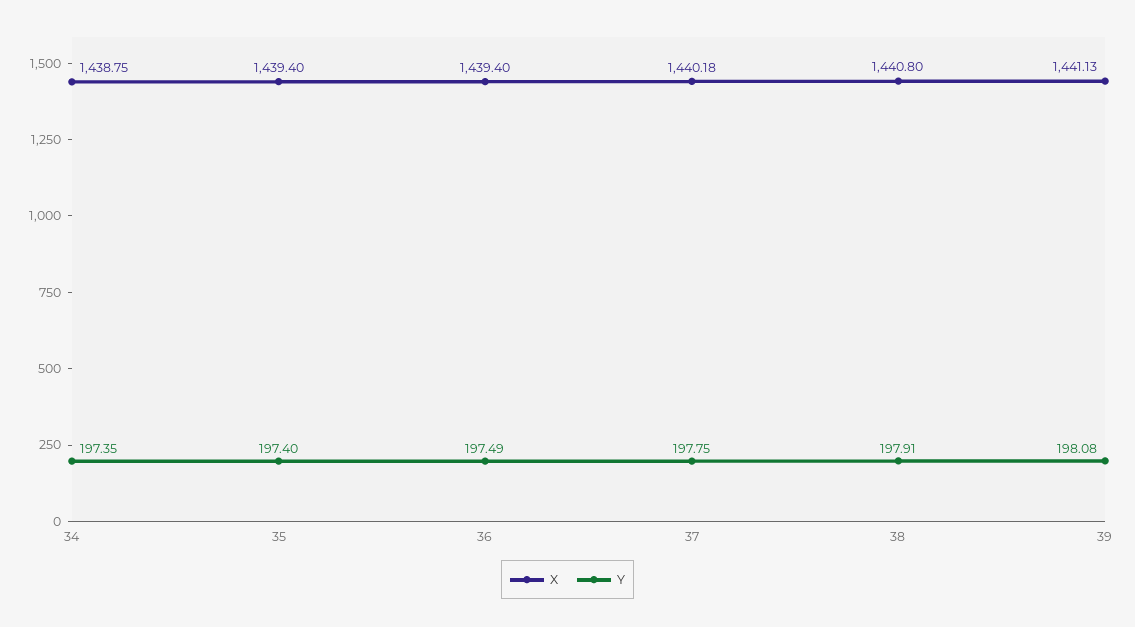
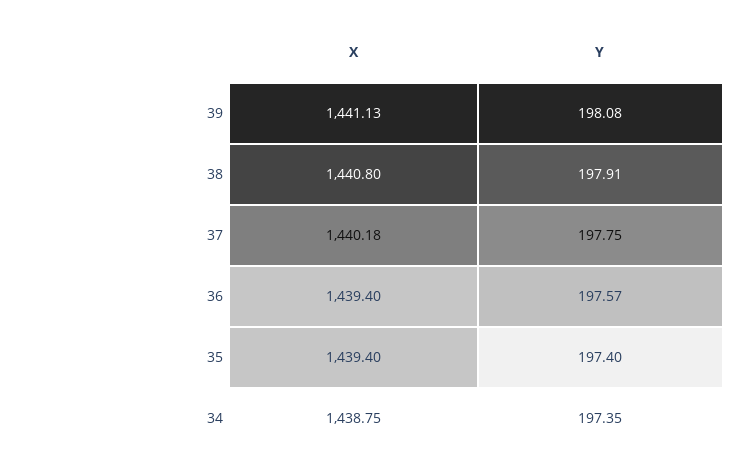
  {
    "X": {
      "34": 1438.75,
      "35": 1439.4,
      "36": 1439.4,
      "37": 1440.18,
      "38": 1440.8,
      "39": 1441.13
    },
    "Y": {
      "34": 197.35,
      "35": 197.4,
-     "36": 197.49,
+     "36": 197.57,
      "37": 197.75,
      "38": 197.91,
      "39": 198.08
    }
  }

